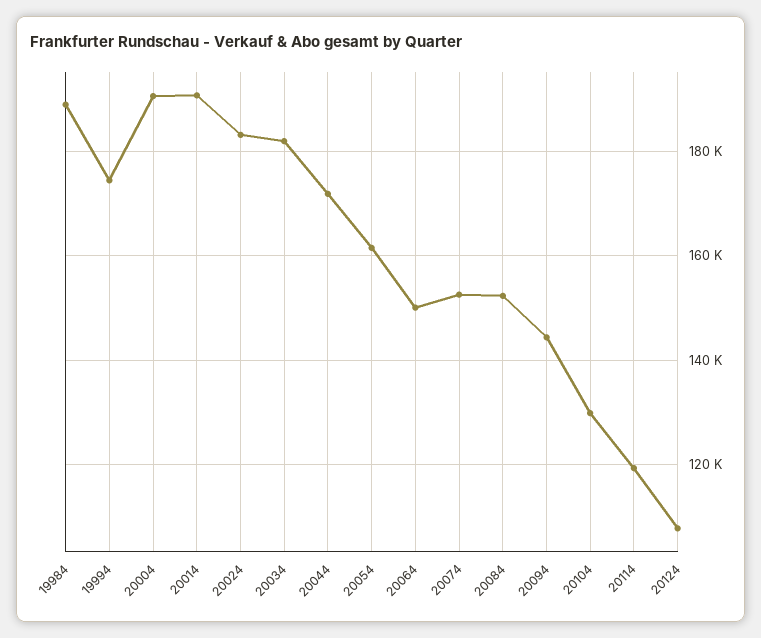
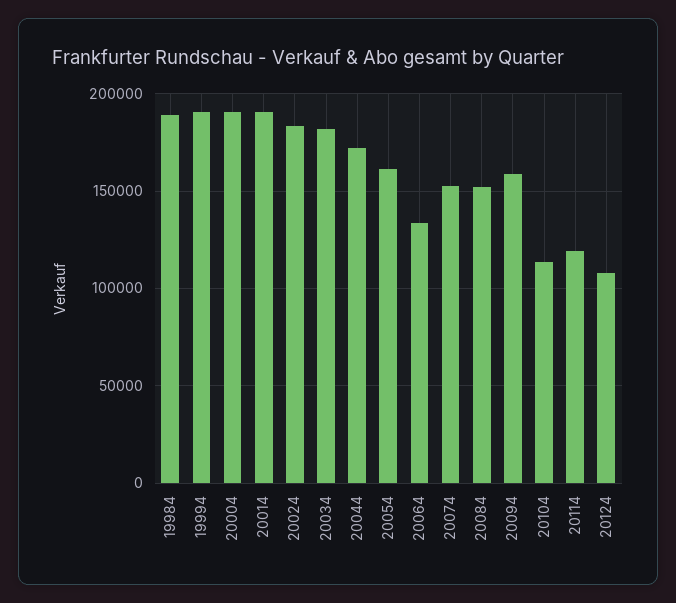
  {
    "19984": 190000,
-   "19994": 174000,
+   "19994": 190000,
    "20004": 190000,
    "20014": 190000,
    "20024": 184000,
    "20034": 182000,
    "20044": 172000,
    "20054": 162000,
-   "20064": 150000,
+   "20064": 135000,
    "20074": 152000,
    "20084": 152000,
-   "20094": 144000,
+   "20094": 160000,
-   "20104": 130000,
+   "20104": 115000,
    "20114": 120000,
    "20124": 108000
  }

